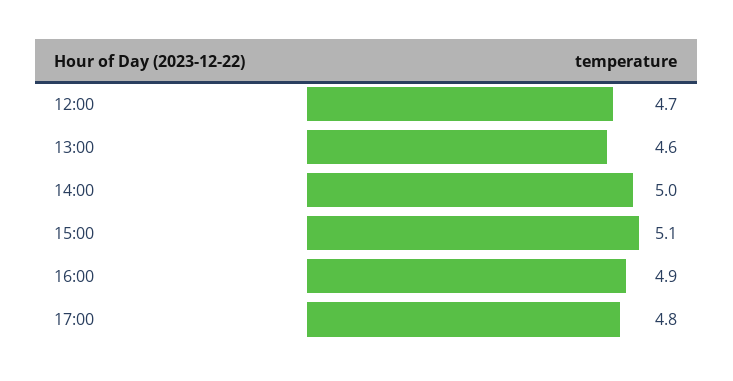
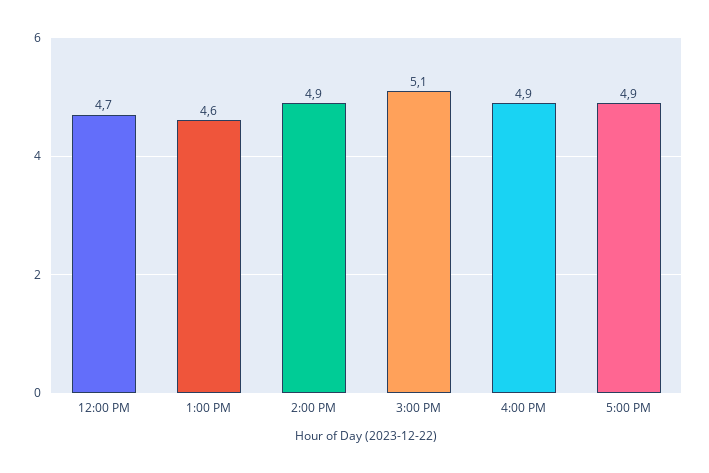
  {
    "12:00": 4.7,
    "13:00": 4.6,
-   "14:00": 5,
+   "14:00": 4.9,
    "15:00": 5.1,
    "16:00": 4.9,
-   "17:00": 4.8
+   "17:00": 4.9
  }

